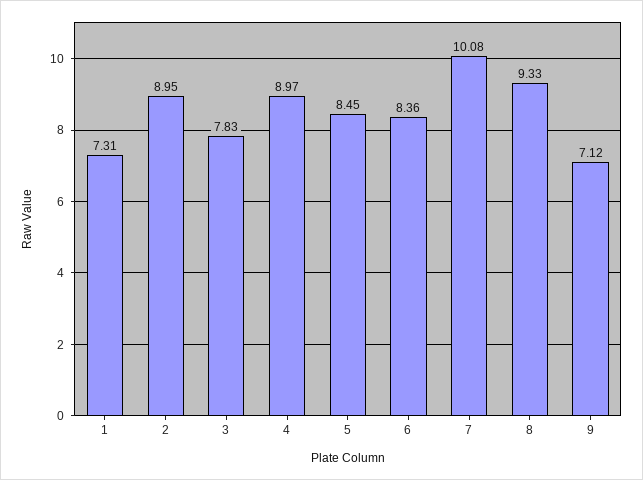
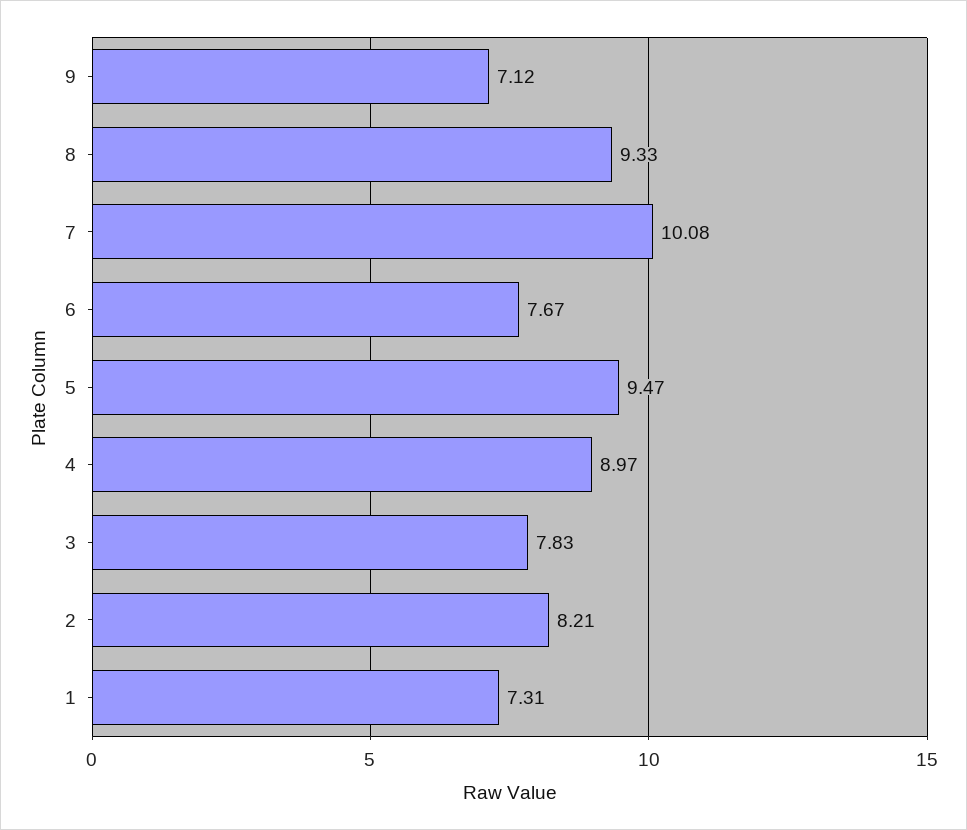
  {
    "1": 7.31,
-   "2": 8.95,
+   "2": 8.21,
    "3": 7.83,
    "4": 8.97,
-   "5": 8.45,
+   "5": 9.47,
-   "6": 8.36,
+   "6": 7.67,
    "7": 10.08,
    "8": 9.33,
    "9": 7.12
  }

